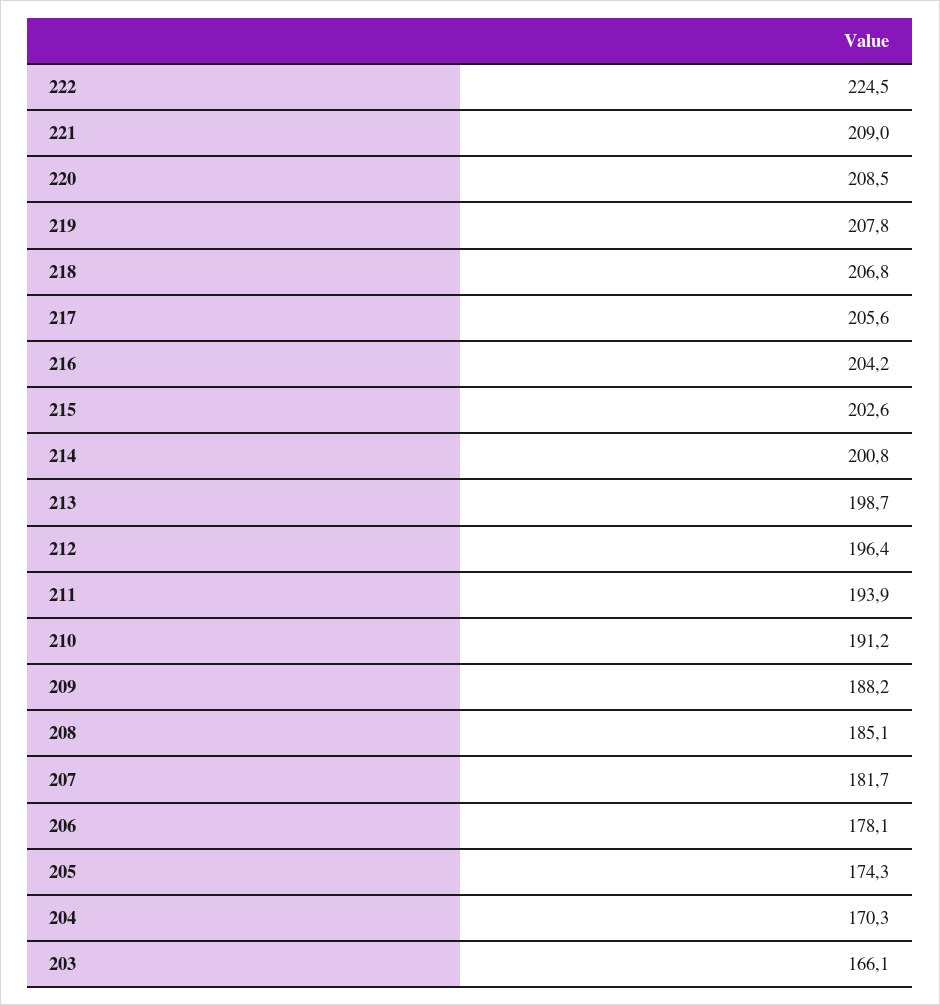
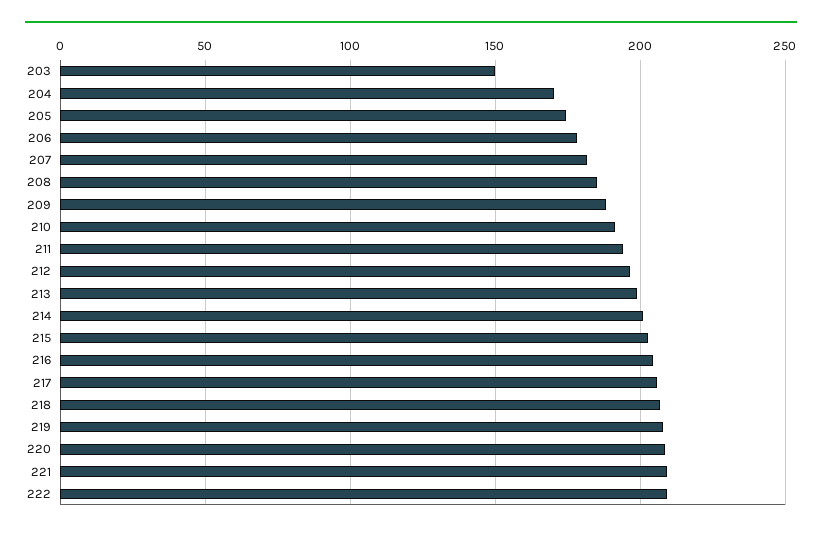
  {
-   "222": 224.5,
+   "222": 210,
    "221": 209,
    "220": 208.5,
    "219": 207.8,
    "218": 206.8,
    "217": 205.6,
    "216": 204.2,
    "215": 202.6,
    "214": 200.8,
    "213": 198.7,
    "212": 196.4,
    "211": 193.9,
    "210": 191.2,
    "209": 188.2,
    "208": 185.1,
    "207": 181.7,
    "206": 178.1,
    "205": 174.3,
    "204": 170.3,
-   "203": 166.1
+   "203": 150
  }

